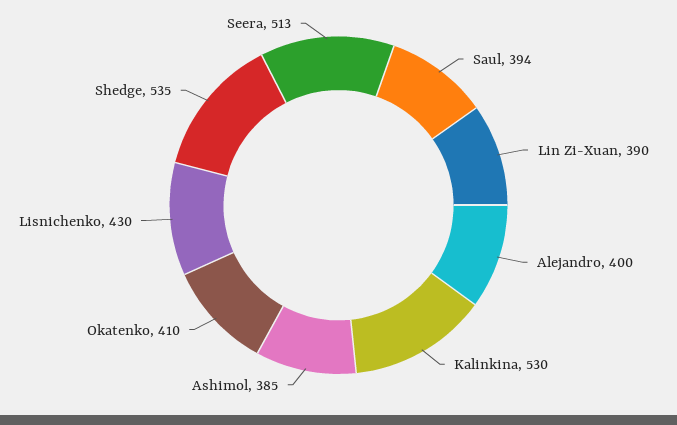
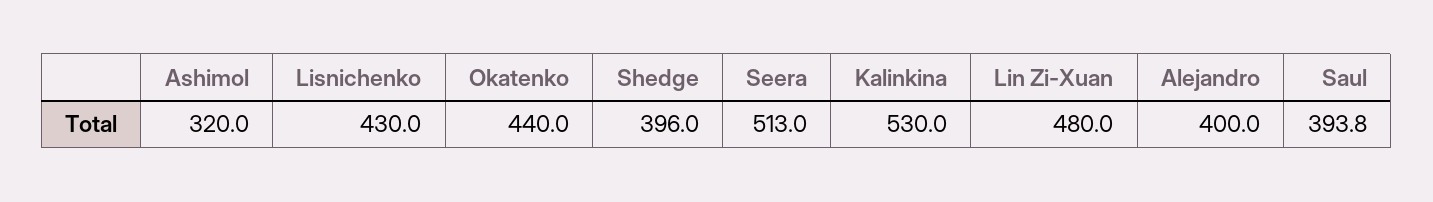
  {
    "Saul": 393.8,
-   "Lin Zi-Xuan": 390,
+   "Lin Zi-Xuan": 480,
    "Alejandro": 400,
    "Kalinkina": 530,
-   "Ashimol": 385,
+   "Ashimol": 320,
-   "Okatenko": 410,
+   "Okatenko": 440,
    "Lisnichenko": 430,
-   "Shedge": 535,
+   "Shedge": 396,
    "Seera": 513
  }

